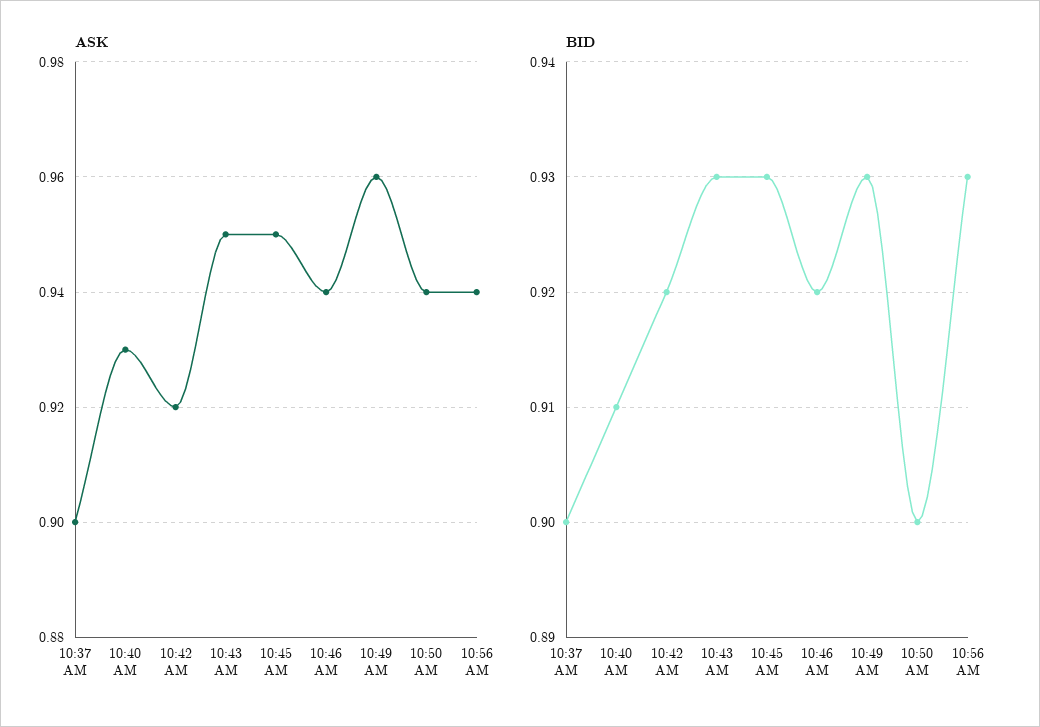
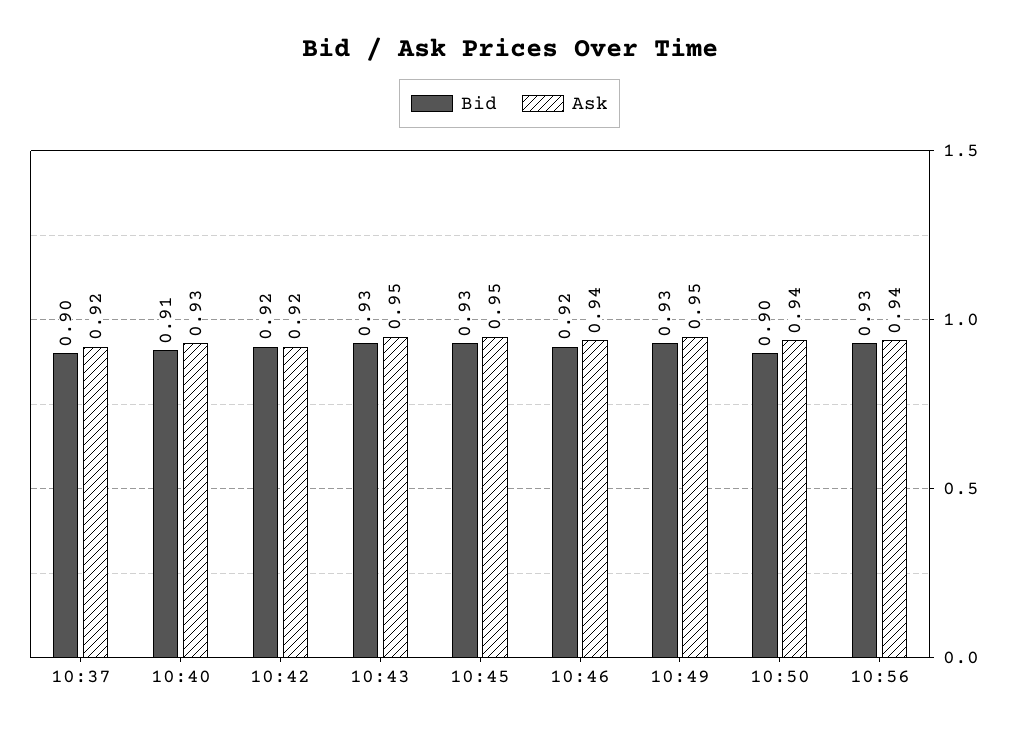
  {
    "ASK": {
-     "10:37 AM": 0.9,
+     "10:37 AM": 0.92,
      "10:40 AM": 0.93,
      "10:42 AM": 0.92,
      "10:43 AM": 0.95,
      "10:45 AM": 0.95,
      "10:46 AM": 0.94,
-     "10:49 AM": 0.96,
+     "10:49 AM": 0.95,
      "10:50 AM": 0.94,
      "10:56 AM": 0.94
    },
    "BID": {
      "10:37 AM": 0.9,
      "10:40 AM": 0.91,
      "10:42 AM": 0.92,
      "10:43 AM": 0.93,
      "10:45 AM": 0.93,
      "10:46 AM": 0.92,
      "10:49 AM": 0.93,
      "10:50 AM": 0.9,
      "10:56 AM": 0.93
    }
  }

